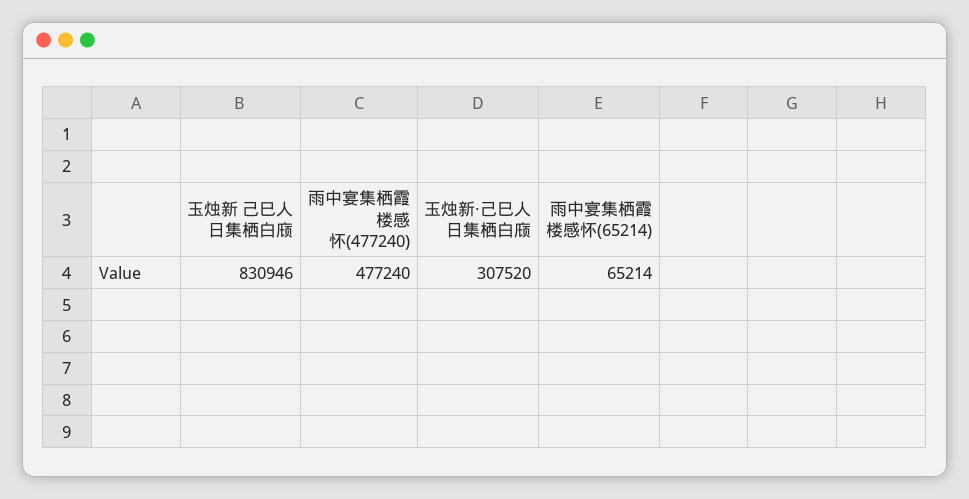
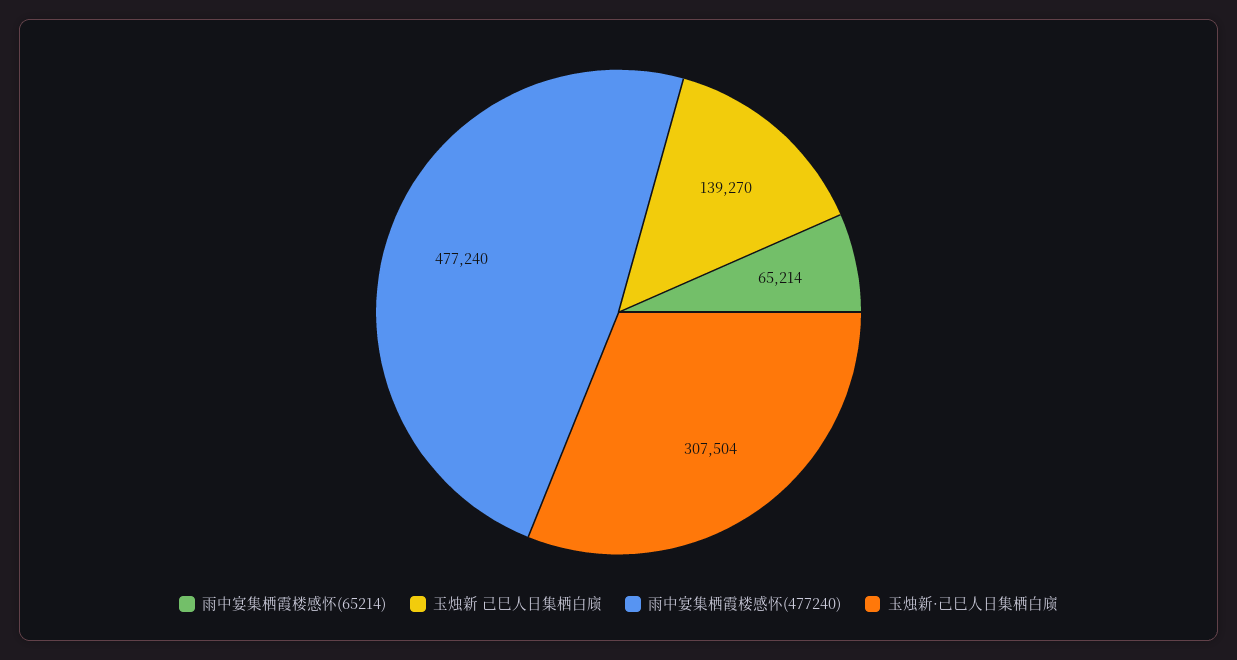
  {
-   "玉烛新 己巳人日集栖白庼": 830946,
+   "玉烛新 己巳人日集栖白庼": 139270,
    "雨中宴集栖霞楼感怀(477240)": 477240,
-   "玉烛新·己巳人日集栖白庼": 307520,
+   "玉烛新·己巳人日集栖白庼": 307504,
    "雨中宴集栖霞楼感怀(65214)": 65214
  }

